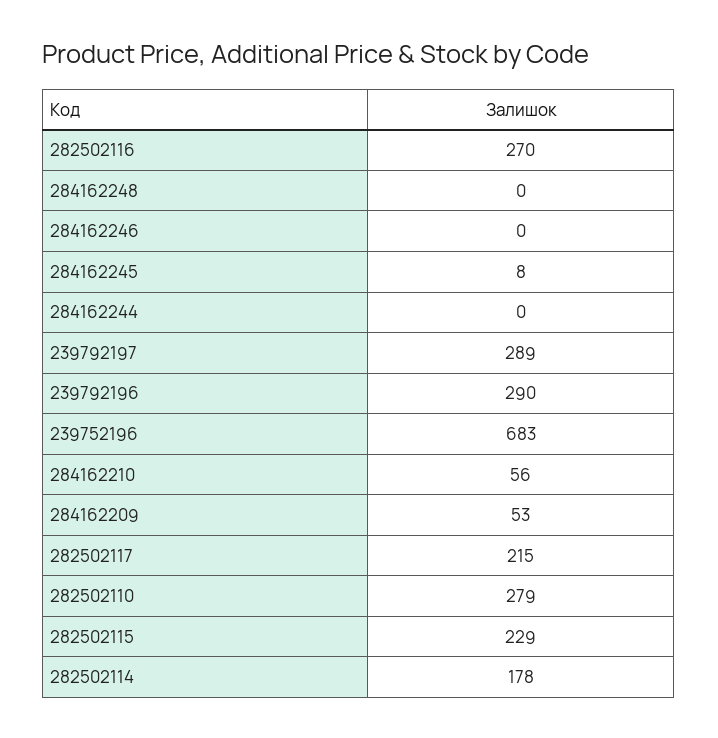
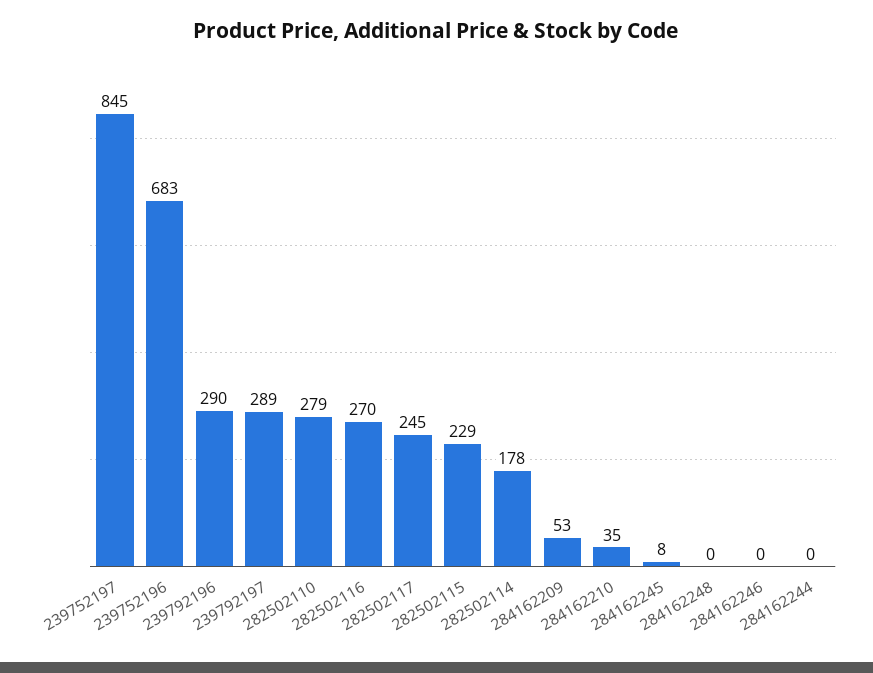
  {
    "282502116": 270,
    "284162248": 0,
    "284162246": 0,
    "284162245": 8,
    "284162244": 0,
    "239792197": 289,
    "239792196": 290,
    "239752196": 683,
-   "284162210": 56,
+   "284162210": 35,
    "284162209": 53,
-   "282502117": 215,
+   "282502117": 245,
    "282502110": 279,
    "282502115": 229,
-   "282502114": 178
+   "282502114": 178,
+   "239752197": 845
  }

